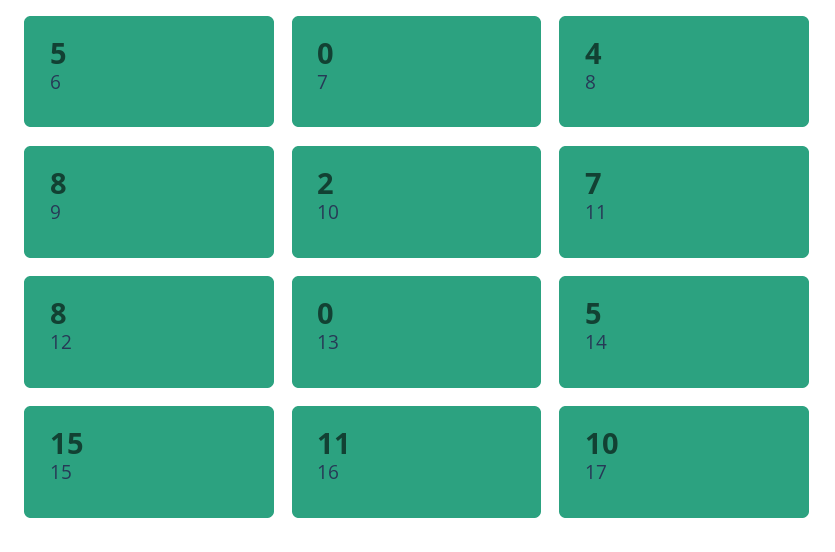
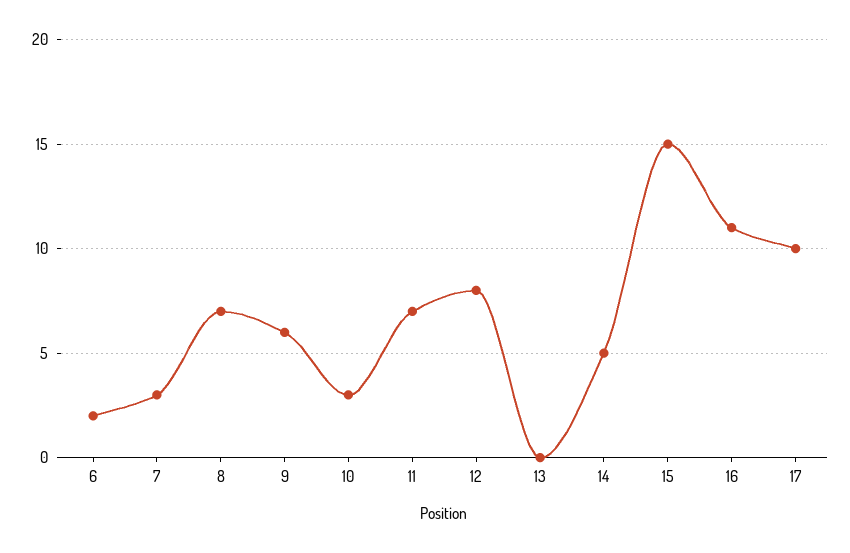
  {
-   "6": 5,
+   "6": 2,
-   "7": 0,
+   "7": 3,
-   "8": 4,
+   "8": 7,
-   "9": 8,
+   "9": 6,
-   "10": 2,
+   "10": 3,
    "11": 7,
    "12": 8,
    "13": 0,
    "14": 5,
    "15": 15,
    "16": 11,
    "17": 10
  }

